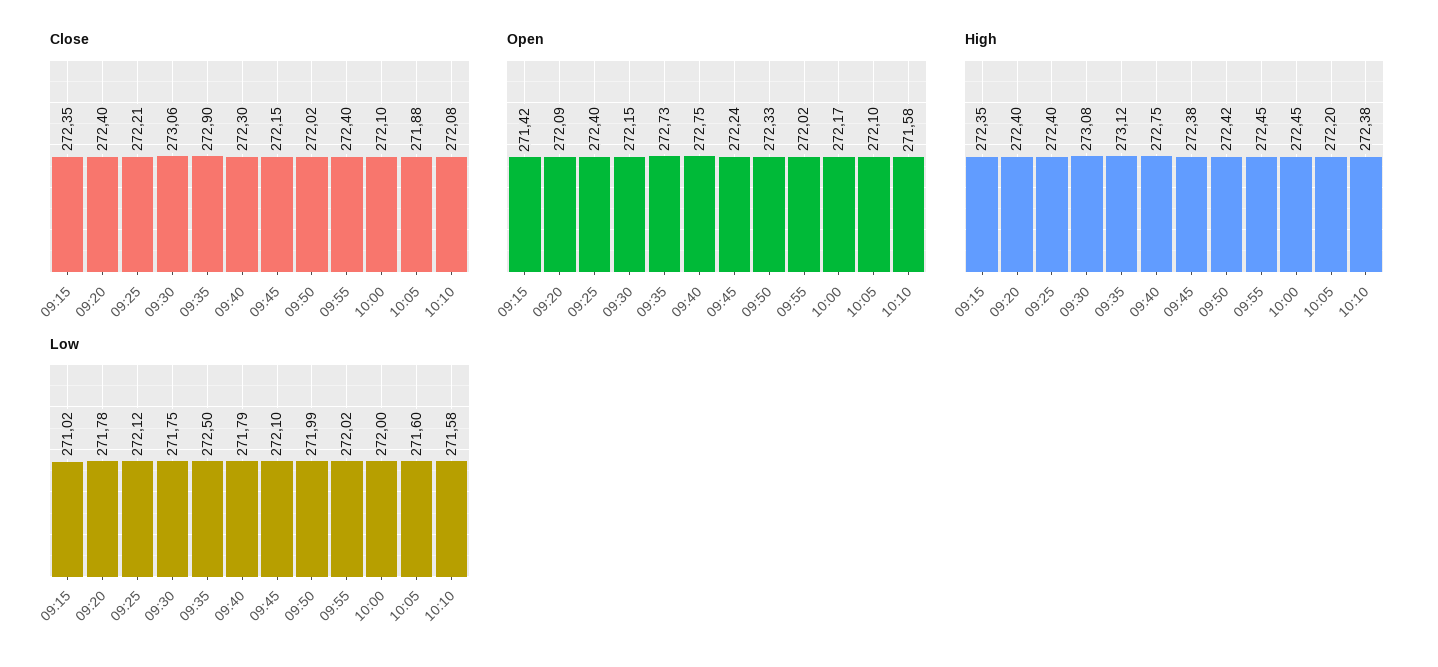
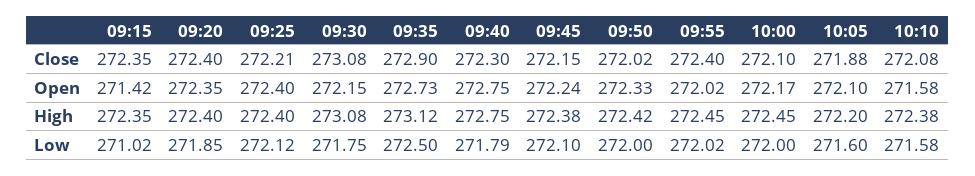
  {
    "Close": {
      "09:15": 272.35,
      "09:20": 272.4,
      "09:25": 272.21,
-     "09:30": 273.06,
+     "09:30": 273.08,
      "09:35": 272.9,
      "09:40": 272.3,
      "09:45": 272.15,
      "09:50": 272.02,
      "09:55": 272.4,
      "10:00": 272.1,
      "10:05": 271.88,
      "10:10": 272.08
    },
    "Open": {
      "09:15": 271.42,
-     "09:20": 272.09,
+     "09:20": 272.35,
      "09:25": 272.4,
      "09:30": 272.15,
      "09:35": 272.73,
      "09:40": 272.75,
      "09:45": 272.24,
      "09:50": 272.33,
      "09:55": 272.02,
      "10:00": 272.17,
      "10:05": 272.1,
      "10:10": 271.58
    },
    "High": {
      "09:15": 272.35,
      "09:20": 272.4,
      "09:25": 272.4,
      "09:30": 273.08,
      "09:35": 273.12,
      "09:40": 272.75,
      "09:45": 272.38,
      "09:50": 272.42,
      "09:55": 272.45,
      "10:00": 272.45,
      "10:05": 272.2,
      "10:10": 272.38
    },
    "Low": {
      "09:15": 271.02,
-     "09:20": 271.78,
+     "09:20": 271.85,
      "09:25": 272.12,
      "09:30": 271.75,
      "09:35": 272.5,
      "09:40": 271.79,
      "09:45": 272.1,
-     "09:50": 271.99,
+     "09:50": 272,
      "09:55": 272.02,
      "10:00": 272,
      "10:05": 271.6,
      "10:10": 271.58
    }
  }

